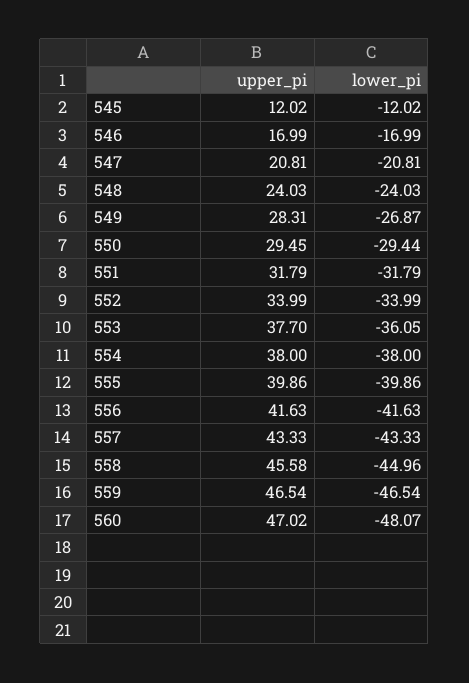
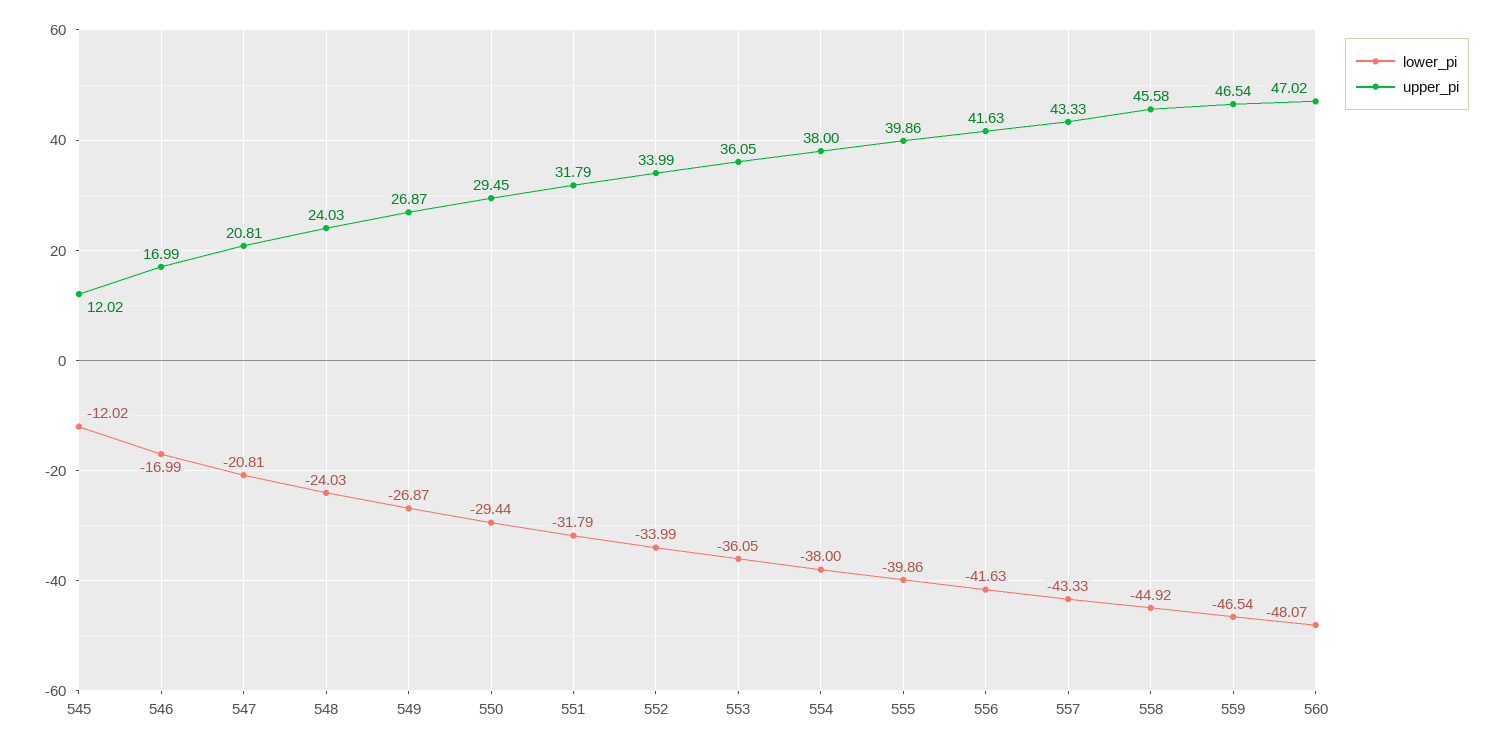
  {
    "upper_pi": {
      "545": 12.02,
      "546": 16.99,
      "547": 20.81,
      "548": 24.03,
-     "549": 28.31,
+     "549": 26.87,
      "550": 29.45,
      "551": 31.79,
      "552": 33.99,
-     "553": 37.7,
+     "553": 36.05,
      "554": 38,
      "555": 39.86,
      "556": 41.63,
      "557": 43.33,
      "558": 45.58,
      "559": 46.54,
      "560": 47.02
    },
    "lower_pi": {
      "545": -12.02,
      "546": -16.99,
      "547": -20.81,
      "548": -24.03,
      "549": -26.87,
      "550": -29.44,
      "551": -31.79,
      "552": -33.99,
      "553": -36.05,
      "554": -38,
      "555": -39.86,
      "556": -41.63,
      "557": -43.33,
-     "558": -44.96,
+     "558": -44.92,
      "559": -46.54,
      "560": -48.07
    }
  }

